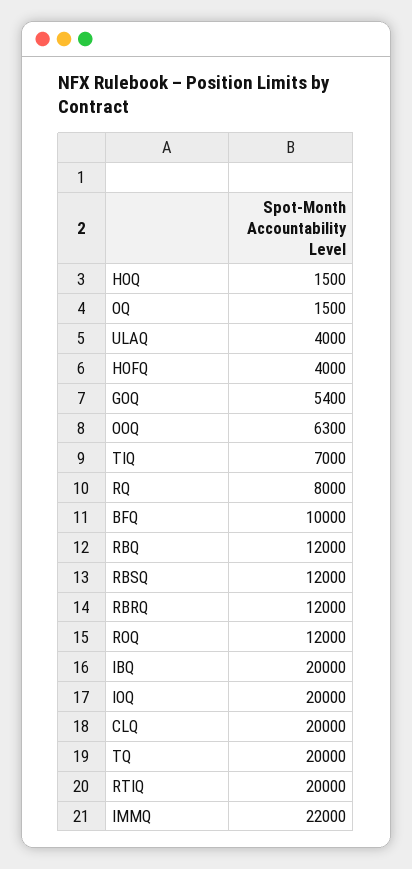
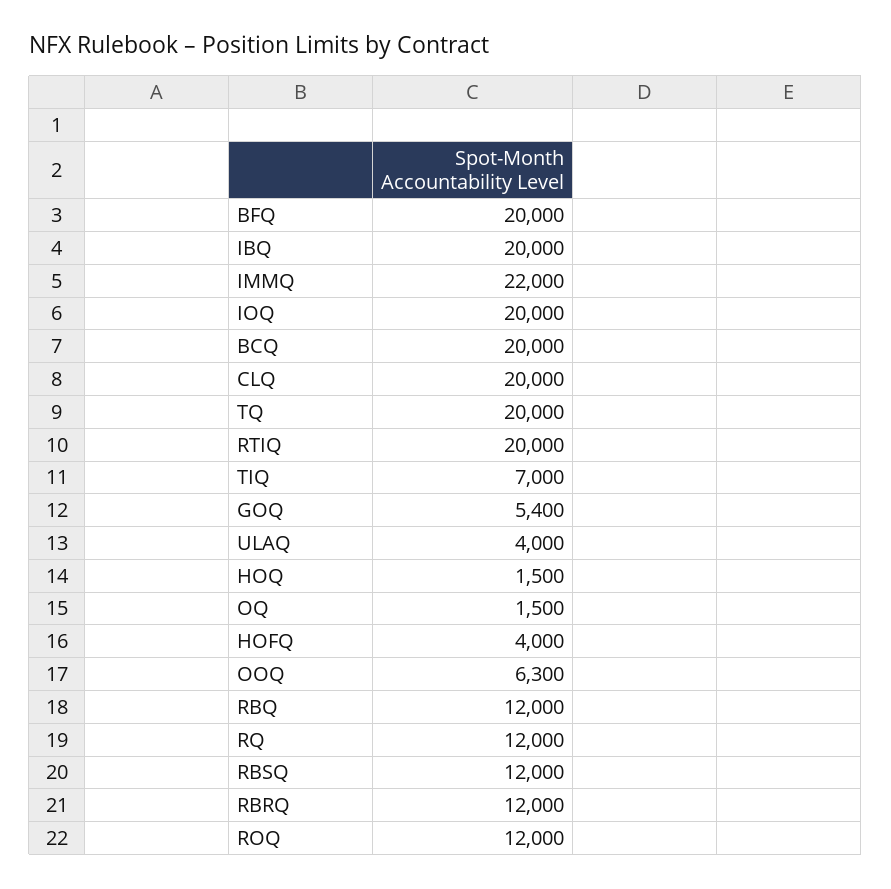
  {
    "HOQ": 1500,
    "OQ": 1500,
    "ULAQ": 4000,
    "HOFQ": 4000,
    "GOQ": 5400,
    "OOQ": 6300,
    "TIQ": 7000,
-   "RQ": 8000,
+   "RQ": 12000,
-   "BFQ": 10000,
+   "BFQ": 20000,
    "RBQ": 12000,
    "RBSQ": 12000,
    "RBRQ": 12000,
    "ROQ": 12000,
    "IBQ": 20000,
    "IOQ": 20000,
    "CLQ": 20000,
    "TQ": 20000,
    "RTIQ": 20000,
-   "IMMQ": 22000
+   "IMMQ": 22000,
+   "BCQ": 20000
  }

